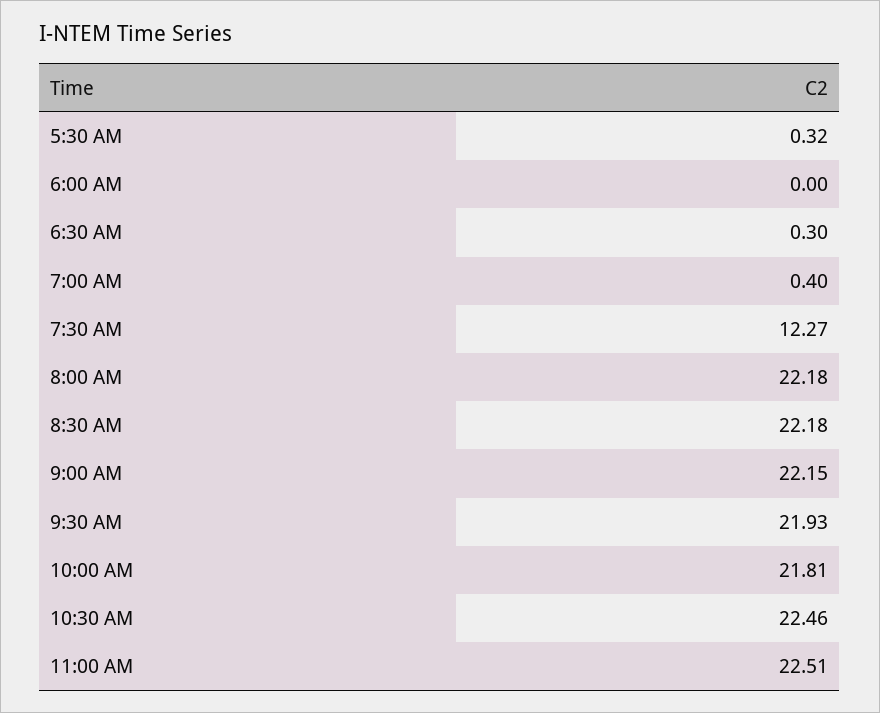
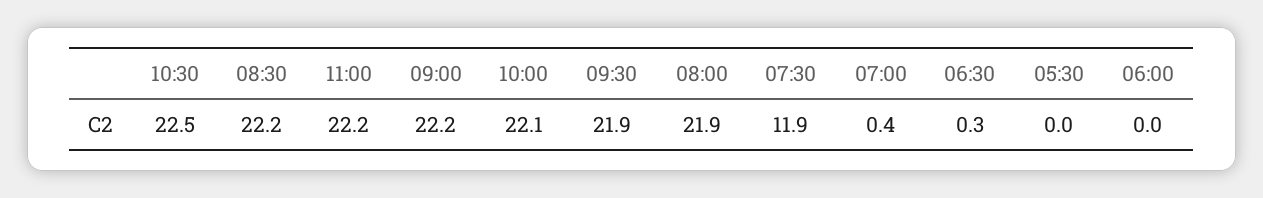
  {
-   "5:30 AM": 0.32,
+   "5:30 AM": 0,
    "6:00 AM": 0,
    "6:30 AM": 0.3,
    "7:00 AM": 0.4,
-   "7:30 AM": 12.27,
+   "7:30 AM": 11.9,
-   "8:00 AM": 22.18,
+   "8:00 AM": 21.9,
    "8:30 AM": 22.18,
    "9:00 AM": 22.15,
    "9:30 AM": 21.93,
-   "10:00 AM": 21.81,
+   "10:00 AM": 22.1,
    "10:30 AM": 22.46,
-   "11:00 AM": 22.51
+   "11:00 AM": 22.2
  }

